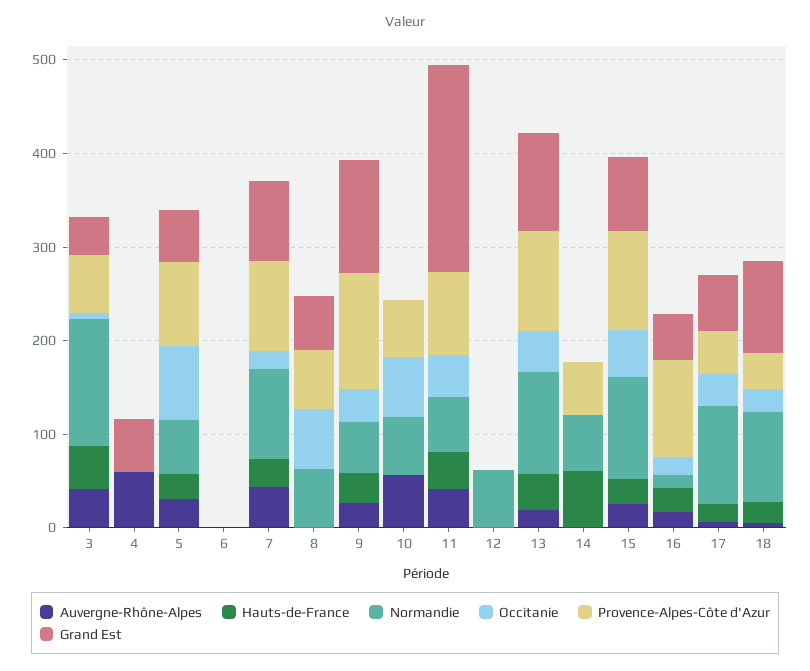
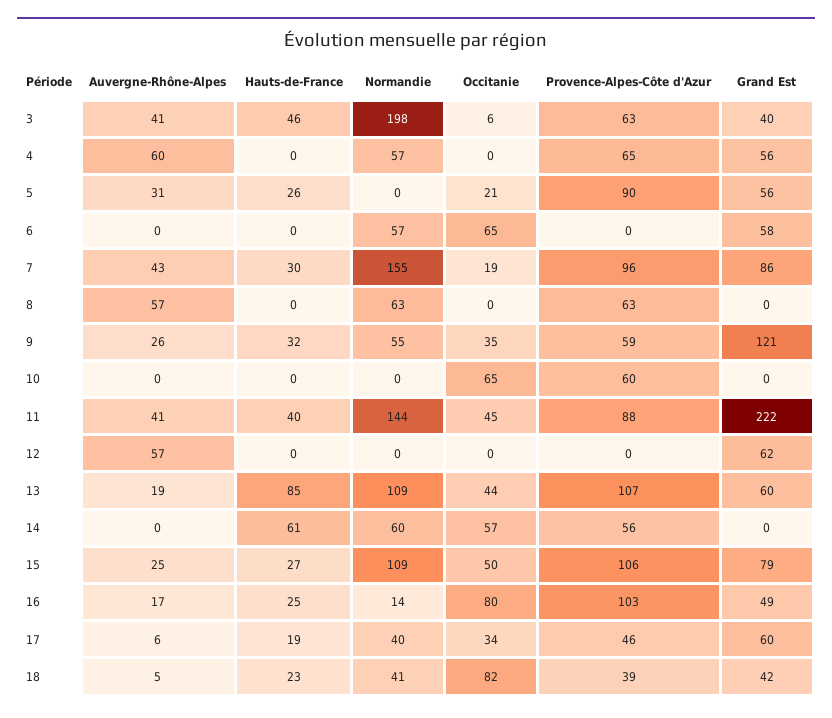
  {
    "Auvergne-Rhône-Alpes": {
      "3": 41,
      "4": 60,
      "5": 31,
      "6": 0,
      "7": 43,
-     "8": 0,
+     "8": 57,
      "9": 26,
-     "10": 60,
+     "10": 0,
      "11": 41,
-     "12": 0,
+     "12": 57,
      "13": 19,
      "14": 0,
      "15": 25,
      "16": 17,
      "17": 6,
      "18": 5
    },
    "Hauts-de-France": {
      "3": 46,
      "4": 0,
      "5": 26,
      "6": 0,
      "7": 30,
      "8": 0,
      "9": 32,
      "10": 0,
      "11": 40,
      "12": 0,
-     "13": 40,
+     "13": 85,
      "14": 61,
      "15": 27,
      "16": 25,
      "17": 19,
      "18": 23
    },
    "Normandie": {
-     "3": 140,
+     "3": 198,
-     "4": 0,
+     "4": 57,
-     "5": 60,
+     "5": 0,
-     "6": 0,
+     "6": 57,
-     "7": 100,
+     "7": 155,
      "8": 63,
      "9": 55,
-     "10": 60,
+     "10": 0,
-     "11": 60,
+     "11": 144,
-     "12": 60,
+     "12": 0,
      "13": 109,
      "14": 60,
      "15": 109,
      "16": 14,
-     "17": 100,
+     "17": 40,
-     "18": 100
+     "18": 41
    },
    "Occitanie": {
      "3": 6,
      "4": 0,
-     "5": 80,
+     "5": 21,
-     "6": 0,
+     "6": 65,
      "7": 19,
-     "8": 60,
+     "8": 0,
      "9": 35,
      "10": 65,
      "11": 45,
      "12": 0,
      "13": 44,
-     "14": 0,
+     "14": 57,
      "15": 50,
-     "16": 20,
+     "16": 80,
      "17": 34,
-     "18": 20
+     "18": 82
    },
    "Provence-Alpes-Côte d'Azur": {
      "3": 63,
-     "4": 0,
+     "4": 65,
      "5": 90,
      "6": 0,
      "7": 96,
      "8": 63,
-     "9": 120,
+     "9": 59,
      "10": 60,
      "11": 88,
      "12": 0,
      "13": 107,
      "14": 56,
      "15": 106,
      "16": 103,
      "17": 46,
      "18": 39
    },
    "Grand Est": {
      "3": 40,
      "4": 56,
      "5": 56,
-     "6": 0,
+     "6": 58,
      "7": 86,
-     "8": 60,
+     "8": 0,
      "9": 121,
      "10": 0,
      "11": 222,
-     "12": 0,
+     "12": 62,
-     "13": 100,
+     "13": 60,
      "14": 0,
      "15": 79,
      "16": 49,
      "17": 60,
-     "18": 100
+     "18": 42
    }
  }

